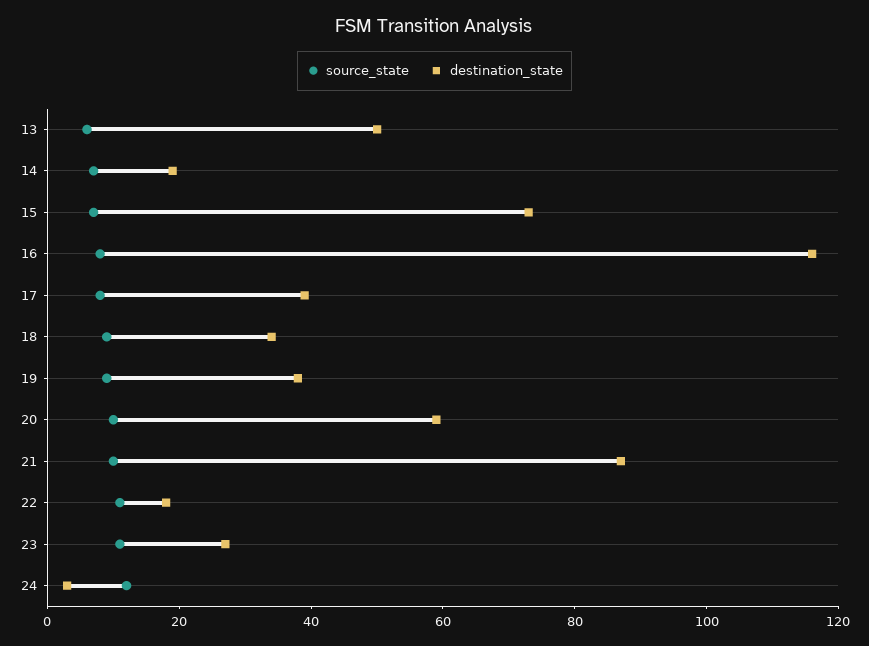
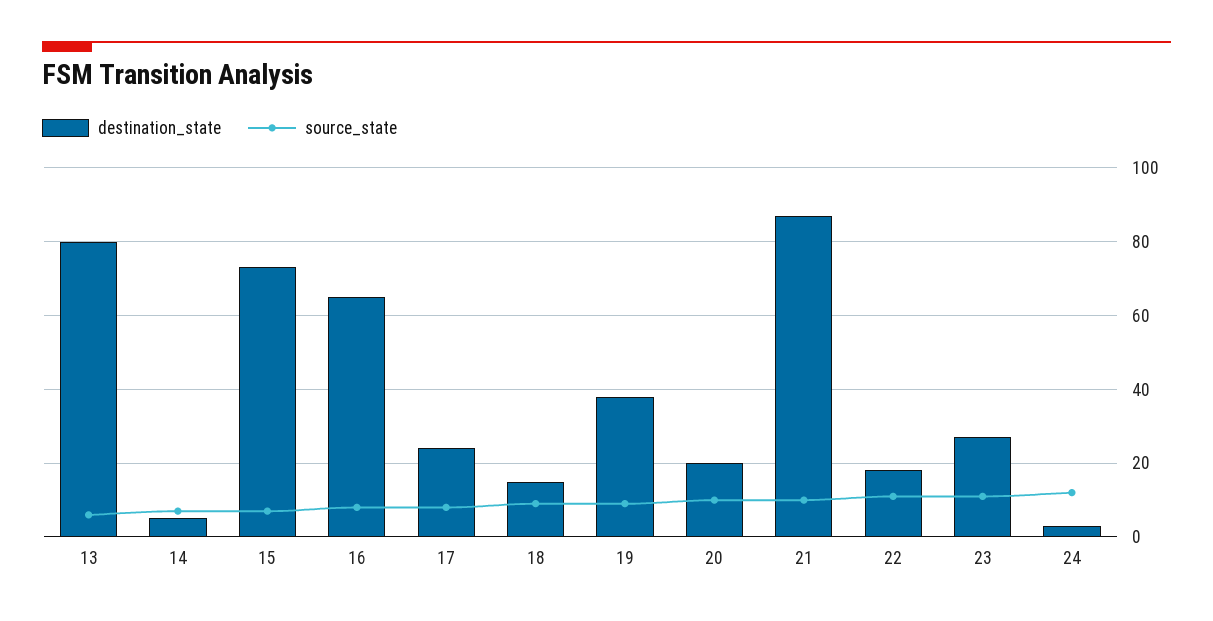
  {
    "source_state": {
      "13": 5,
      "14": 5,
      "15": 5,
      "16": 10,
      "17": 10,
      "18": 10,
      "19": 10,
      "20": 10,
      "21": 10,
      "22": 10,
      "23": 10,
      "24": 10
    },
    "destination_state": {
-     "13": 50,
+     "13": 80,
-     "14": 20,
+     "14": 5,
      "15": 75,
-     "16": 115,
+     "16": 65,
-     "17": 40,
+     "17": 25,
-     "18": 35,
+     "18": 15,
      "19": 40,
-     "20": 60,
+     "20": 20,
      "21": 85,
      "22": 20,
      "23": 25,
      "24": 5
    }
  }

